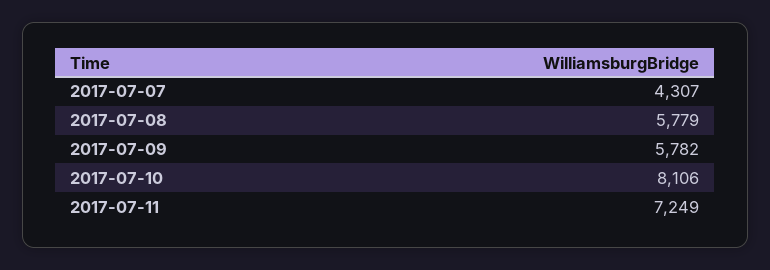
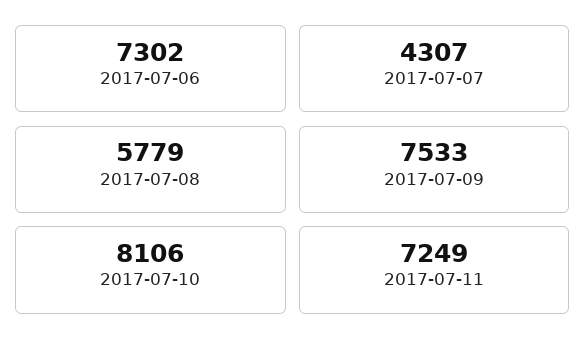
  {
    "2017-07-07": 4307,
    "2017-07-08": 5779,
-   "2017-07-09": 5782,
+   "2017-07-09": 7533,
    "2017-07-10": 8106,
-   "2017-07-11": 7249
+   "2017-07-11": 7249,
+   "2017-07-06": 7302
  }

